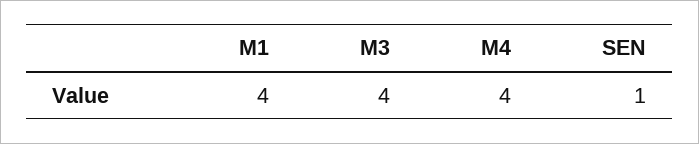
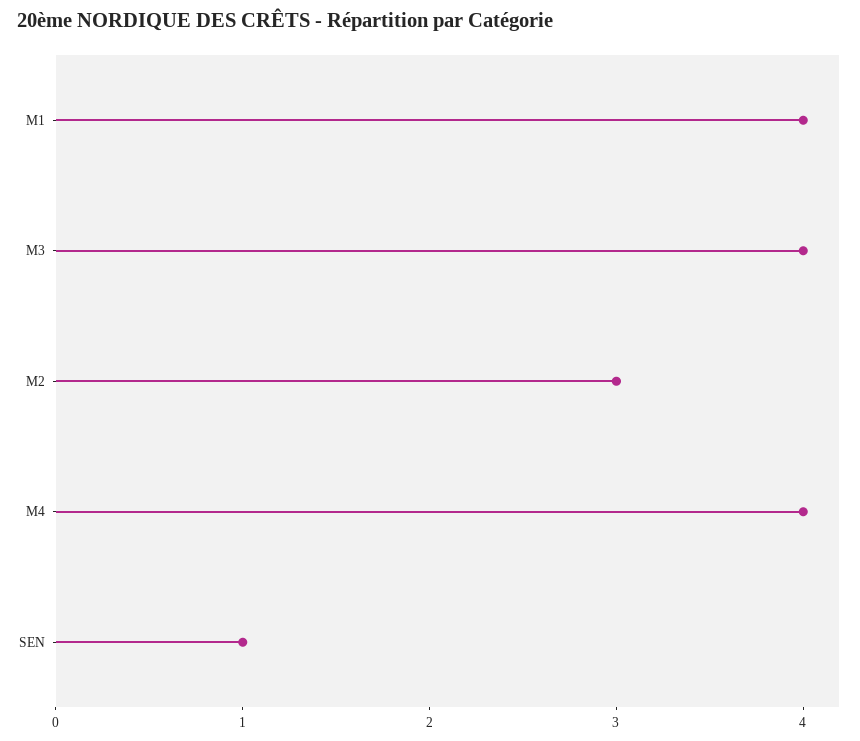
  {
    "M1": 4,
    "M3": 4,
    "M4": 4,
-   "SEN": 1
+   "SEN": 1,
+   "M2": 3
  }

